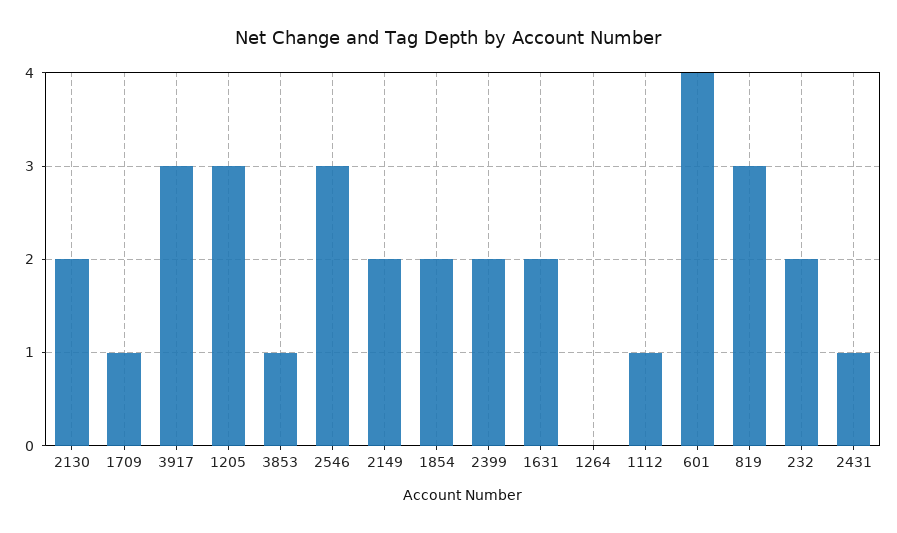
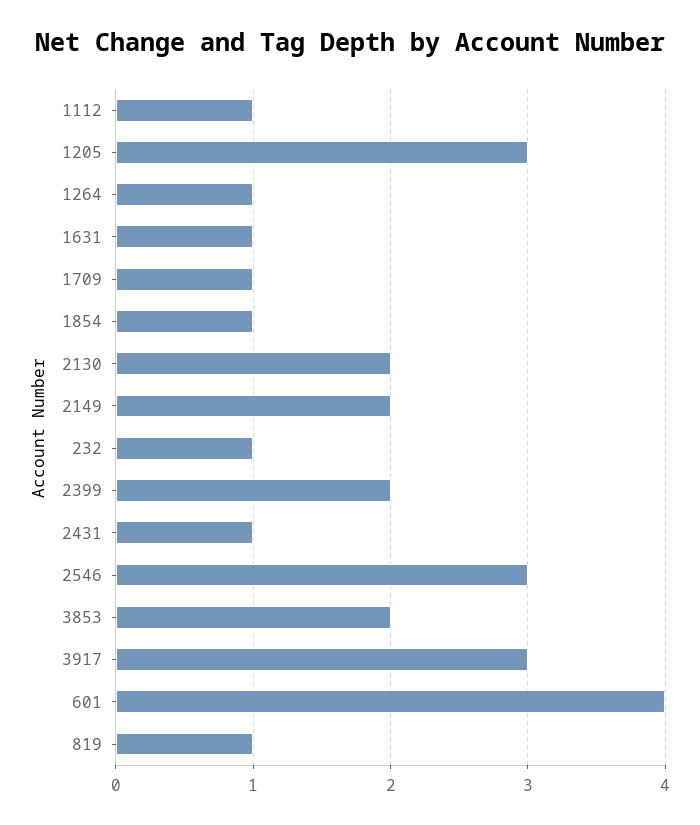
  {
    "2130": 2,
    "1709": 1,
    "3917": 3,
    "1205": 3,
-   "3853": 1,
+   "3853": 2,
    "2546": 3,
    "2149": 2,
-   "1854": 2,
+   "1854": 1,
    "2399": 2,
-   "1631": 2,
+   "1631": 1,
-   "1264": 0,
+   "1264": 1,
    "1112": 1,
    "601": 4,
-   "819": 3,
+   "819": 1,
-   "232": 2,
+   "232": 1,
    "2431": 1
  }

